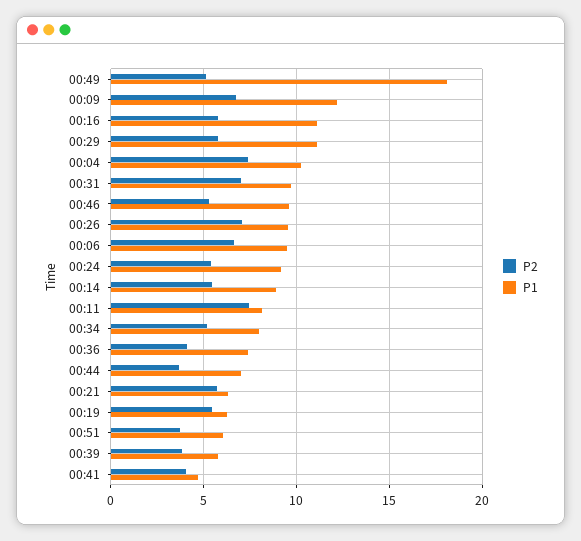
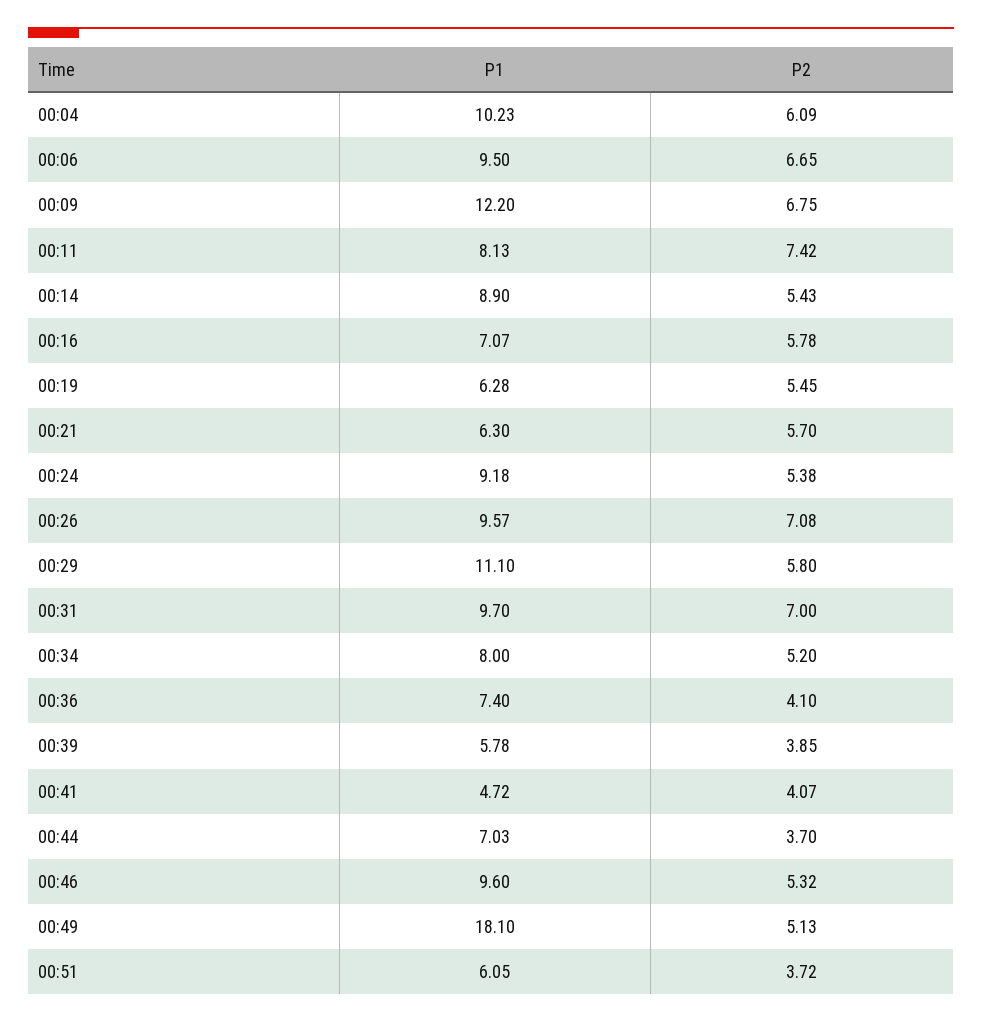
  {
    "P2": {
      "00:49": 5.13,
      "00:09": 6.75,
      "00:16": 5.78,
      "00:29": 5.8,
-     "00:04": 7.5,
+     "00:04": 6.09,
      "00:31": 7,
      "00:46": 5.32,
      "00:26": 7.08,
      "00:06": 6.65,
      "00:24": 5.38,
      "00:14": 5.43,
      "00:11": 7.42,
      "00:34": 5.2,
      "00:36": 4.1,
      "00:44": 3.7,
      "00:21": 5.7,
      "00:19": 5.45,
      "00:51": 3.72,
      "00:39": 3.85,
      "00:41": 4.07
    },
    "P1": {
      "00:49": 18.1,
      "00:09": 12.2,
-     "00:16": 11,
+     "00:16": 7.07,
      "00:29": 11.1,
      "00:04": 10.23,
      "00:31": 9.7,
      "00:46": 9.6,
      "00:26": 9.57,
      "00:06": 9.5,
      "00:24": 9.18,
      "00:14": 8.9,
      "00:11": 8.13,
      "00:34": 8,
      "00:36": 7.4,
      "00:44": 7.03,
      "00:21": 6.3,
      "00:19": 6.28,
      "00:51": 6.05,
      "00:39": 5.78,
      "00:41": 4.72
    }
  }

